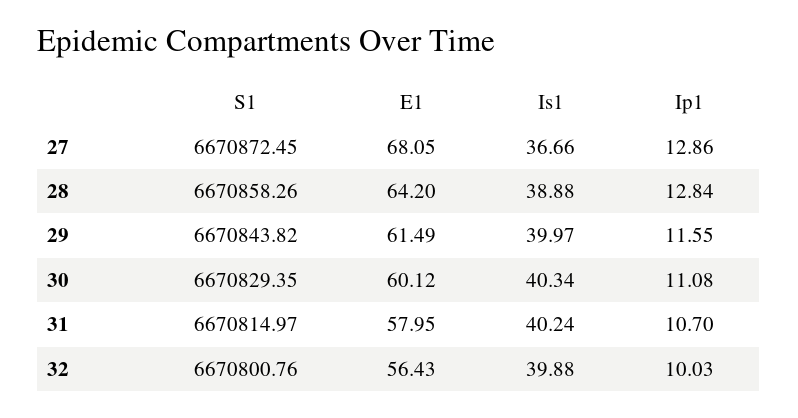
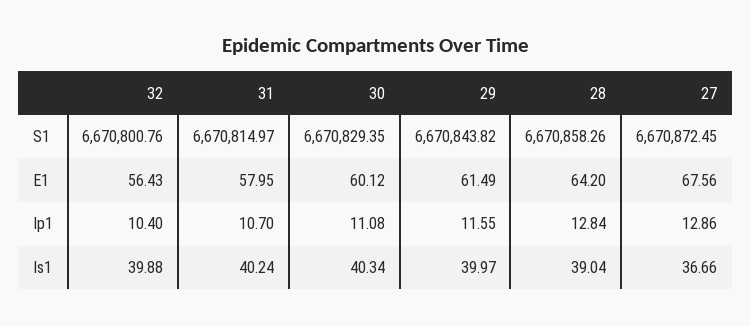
  {
    "S1": {
      "27": 6670872.45,
      "28": 6670858.26,
      "29": 6670843.82,
      "30": 6670829.35,
      "31": 6670814.97,
      "32": 6670800.76
    },
    "E1": {
-     "27": 68.05,
+     "27": 67.56,
      "28": 64.2,
      "29": 61.49,
      "30": 60.12,
      "31": 57.95,
      "32": 56.43
    },
    "Is1": {
      "27": 36.66,
-     "28": 38.88,
+     "28": 39.04,
      "29": 39.97,
      "30": 40.34,
      "31": 40.24,
      "32": 39.88
    },
    "Ip1": {
      "27": 12.86,
      "28": 12.84,
      "29": 11.55,
      "30": 11.08,
      "31": 10.7,
-     "32": 10.03
+     "32": 10.4
    }
  }

